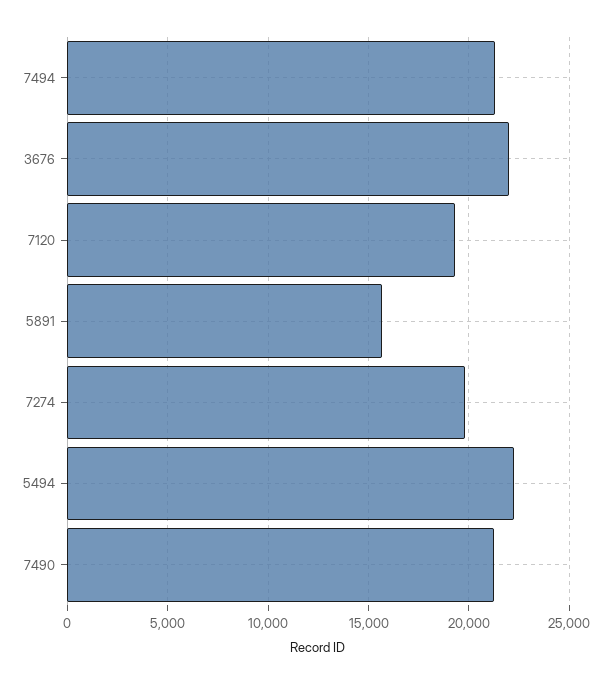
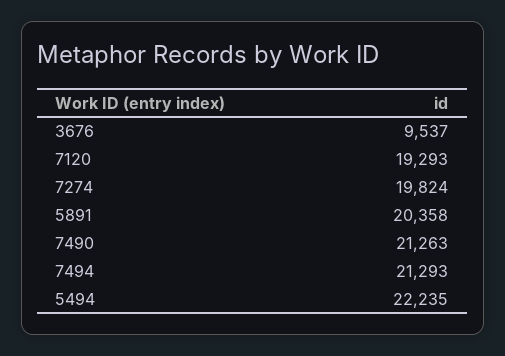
  {
    "7494": 21293,
-   "3676": 22000,
+   "3676": 9537,
    "7120": 19293,
-   "5891": 15500,
+   "5891": 20358,
    "7274": 19824,
    "5494": 22235,
    "7490": 21263
  }

